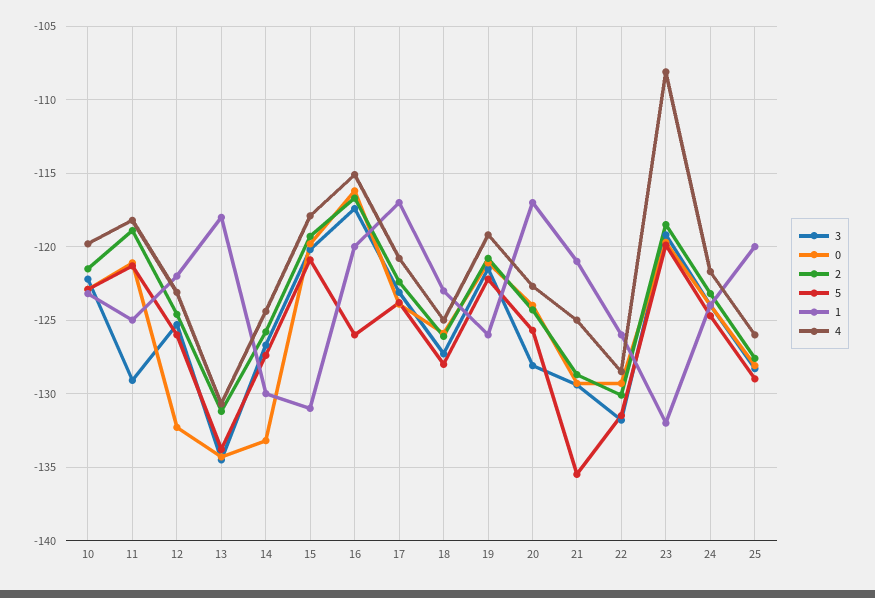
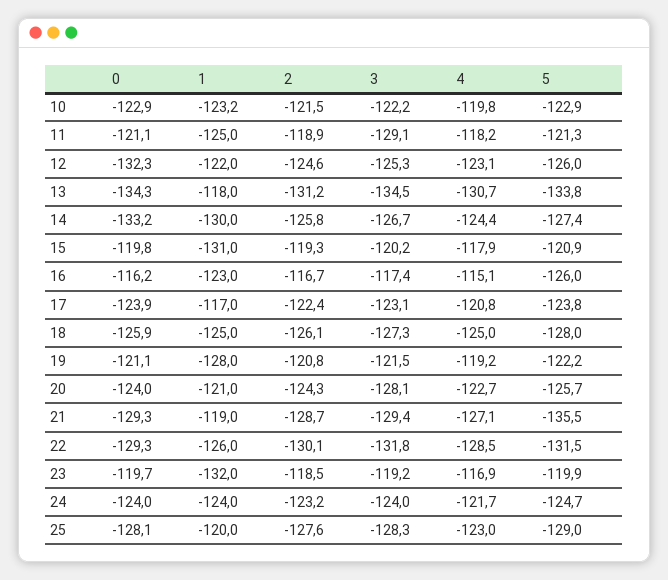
  {
    "3": {
      "10": -122.2,
      "11": -129.1,
      "12": -125.3,
      "13": -134.5,
      "14": -126.7,
      "15": -120.2,
      "16": -117.4,
      "17": -123.1,
      "18": -127.3,
      "19": -121.5,
      "20": -128.1,
      "21": -129.4,
      "22": -131.8,
      "23": -119.2,
      "24": -124,
      "25": -128.3
    },
    "0": {
      "10": -122.9,
      "11": -121.1,
      "12": -132.3,
      "13": -134.3,
      "14": -133.2,
      "15": -119.8,
      "16": -116.2,
      "17": -123.9,
      "18": -125.9,
      "19": -121.1,
      "20": -124,
      "21": -129.3,
      "22": -129.3,
      "23": -119.7,
      "24": -124,
      "25": -128.1
    },
    "2": {
      "10": -121.5,
      "11": -118.9,
      "12": -124.6,
      "13": -131.2,
      "14": -125.8,
      "15": -119.3,
      "16": -116.7,
      "17": -122.4,
      "18": -126.1,
      "19": -120.8,
      "20": -124.3,
      "21": -128.7,
      "22": -130.1,
      "23": -118.5,
      "24": -123.2,
      "25": -127.6
    },
    "5": {
      "10": -122.9,
      "11": -121.3,
      "12": -126,
      "13": -133.8,
      "14": -127.4,
      "15": -120.9,
      "16": -126,
      "17": -123.8,
      "18": -128,
      "19": -122.2,
      "20": -125.7,
      "21": -135.5,
      "22": -131.5,
      "23": -119.9,
      "24": -124.7,
      "25": -129
    },
    "1": {
      "10": -123.2,
      "11": -125,
      "12": -122,
      "13": -118,
      "14": -130,
      "15": -131,
-     "16": -120,
+     "16": -123,
      "17": -117,
-     "18": -123,
+     "18": -125,
-     "19": -126,
+     "19": -128,
-     "20": -117,
+     "20": -121,
-     "21": -121,
+     "21": -119,
      "22": -126,
      "23": -132,
      "24": -124,
      "25": -120
    },
    "4": {
      "10": -119.8,
      "11": -118.2,
      "12": -123.1,
      "13": -130.7,
      "14": -124.4,
      "15": -117.9,
      "16": -115.1,
      "17": -120.8,
      "18": -125,
      "19": -119.2,
      "20": -122.7,
-     "21": -125,
+     "21": -127.1,
      "22": -128.5,
-     "23": -108,
+     "23": -116.9,
      "24": -121.7,
-     "25": -126
+     "25": -123
    }
  }

